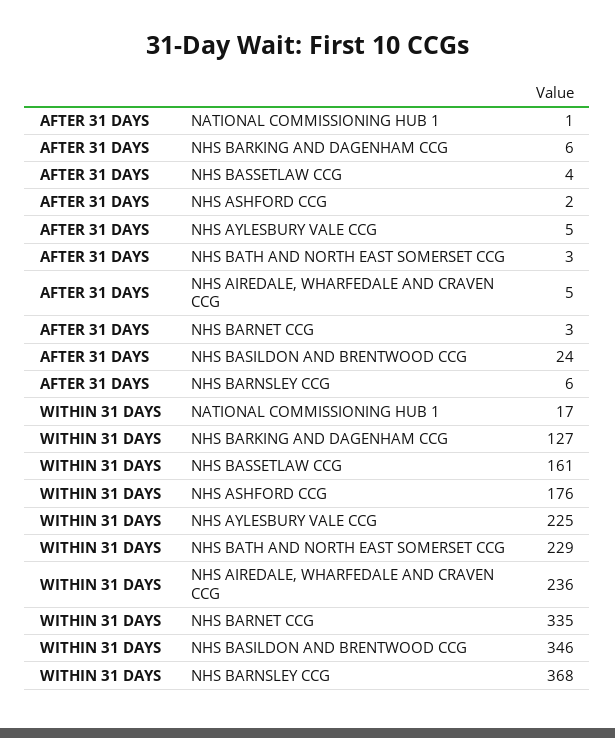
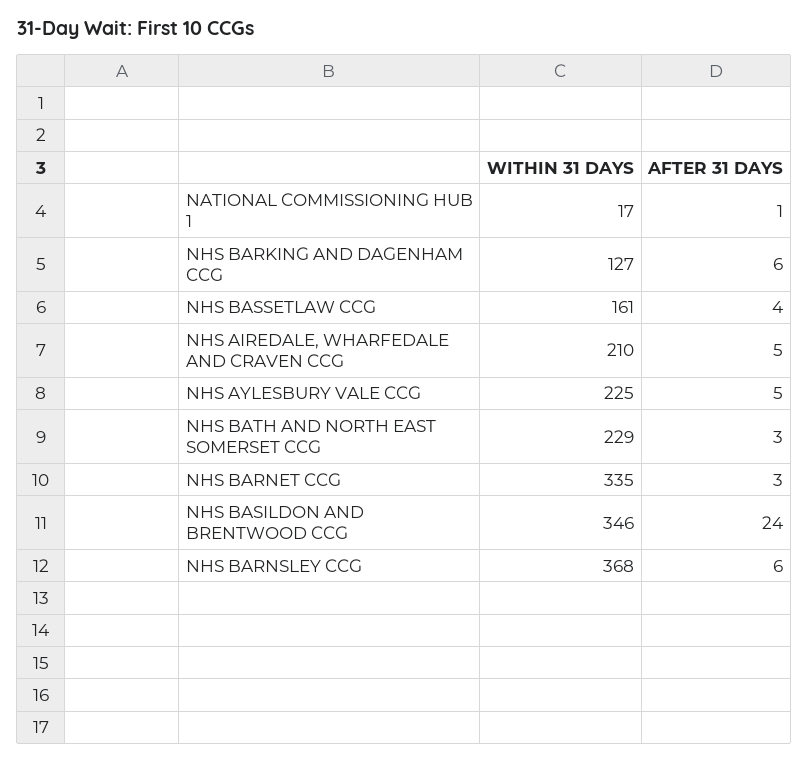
  {
    "AFTER 31 DAYS": {
      "NATIONAL COMMISSIONING HUB 1": 1,
      "NHS BARKING AND DAGENHAM CCG": 6,
      "NHS BASSETLAW CCG": 4,
-     "NHS ASHFORD CCG": 2,
      "NHS AYLESBURY VALE CCG": 5,
      "NHS BATH AND NORTH EAST SOMERSET CCG": 3,
      "NHS AIREDALE, WHARFEDALE AND CRAVEN CCG": 5,
      "NHS BARNET CCG": 3,
      "NHS BASILDON AND BRENTWOOD CCG": 24,
      "NHS BARNSLEY CCG": 6
    },
    "WITHIN 31 DAYS": {
      "NATIONAL COMMISSIONING HUB 1": 17,
      "NHS BARKING AND DAGENHAM CCG": 127,
      "NHS BASSETLAW CCG": 161,
-     "NHS ASHFORD CCG": 176,
      "NHS AYLESBURY VALE CCG": 225,
      "NHS BATH AND NORTH EAST SOMERSET CCG": 229,
-     "NHS AIREDALE, WHARFEDALE AND CRAVEN CCG": 236,
+     "NHS AIREDALE, WHARFEDALE AND CRAVEN CCG": 210,
      "NHS BARNET CCG": 335,
      "NHS BASILDON AND BRENTWOOD CCG": 346,
      "NHS BARNSLEY CCG": 368
    }
  }

